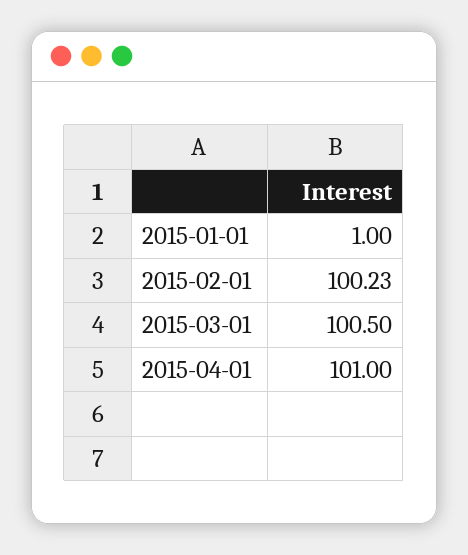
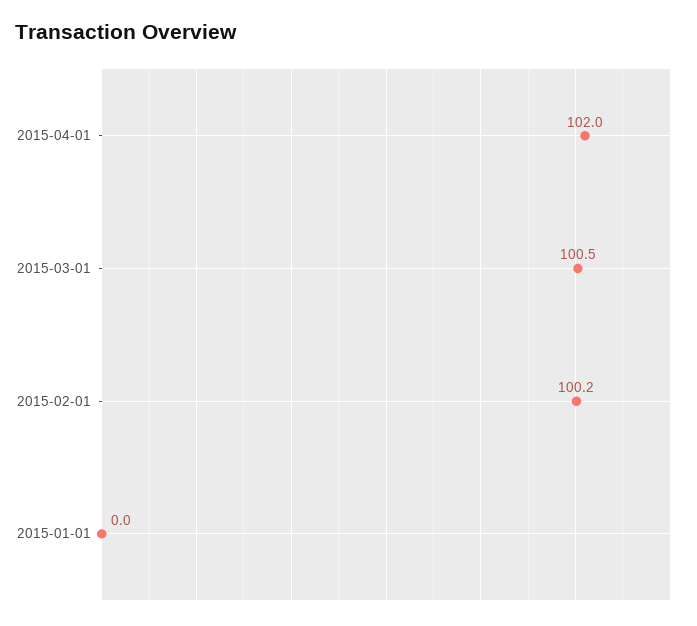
  {
-   "2015-01-01": 1,
+   "2015-01-01": 0,
    "2015-02-01": 100.23,
    "2015-03-01": 100.5,
-   "2015-04-01": 101
+   "2015-04-01": 102
  }

